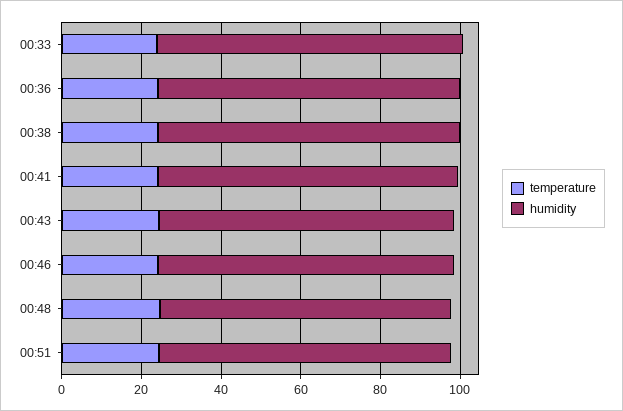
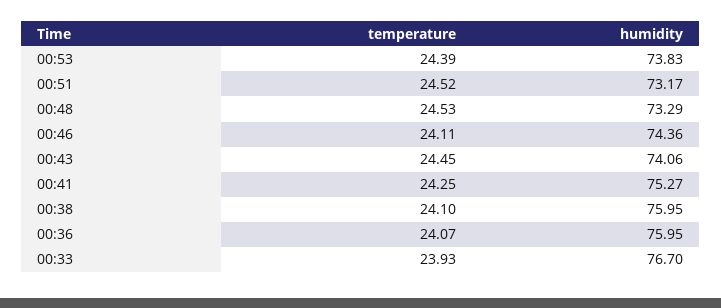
  {
    "temperature": {
      "00:33": 23.93,
      "00:36": 24.07,
      "00:38": 24.1,
      "00:41": 24.25,
      "00:43": 24.45,
      "00:46": 24.11,
      "00:48": 24.53,
-     "00:51": 24.52
+     "00:51": 24.52,
+     "00:53": 24.39
    },
    "humidity": {
      "00:33": 76.7,
      "00:36": 75.95,
      "00:38": 75.95,
      "00:41": 75.27,
      "00:43": 74.06,
      "00:46": 74.36,
      "00:48": 73.29,
-     "00:51": 73.17
+     "00:51": 73.17,
+     "00:53": 73.83
    }
  }

